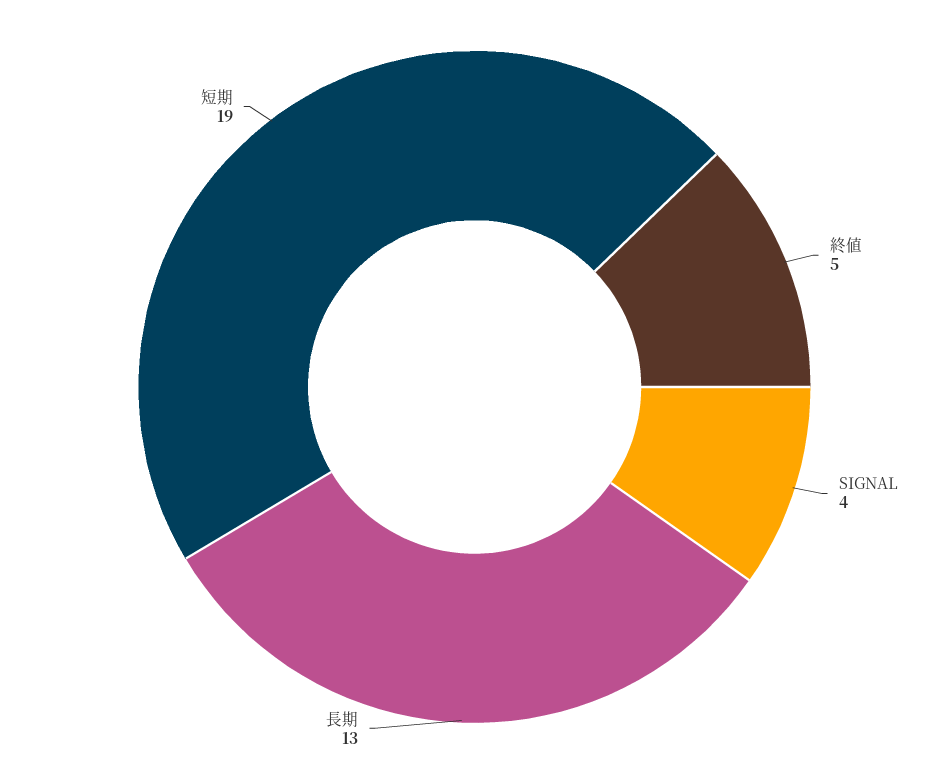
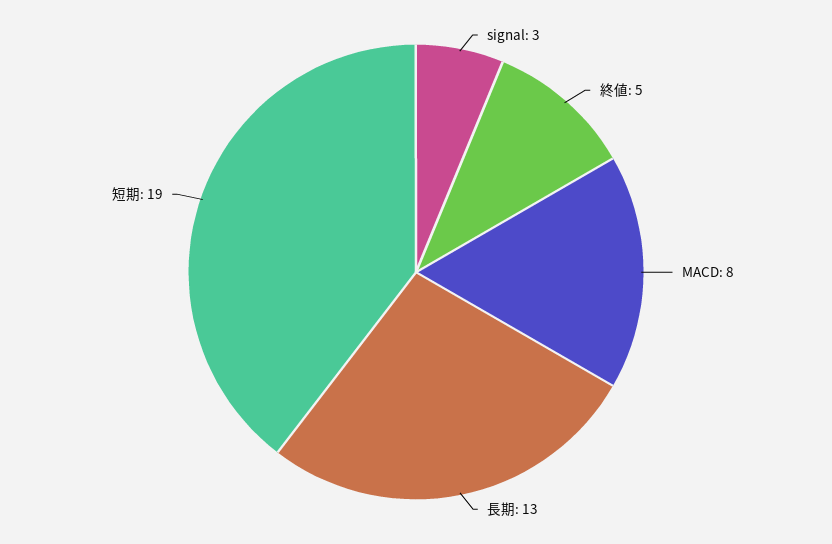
  {
    "終値": 5,
-   "SIGNAL": 4,
+   "SIGNAL": 3,
    "長期": 13,
-   "短期": 19
+   "短期": 19,
+   "MACD": 8
  }

